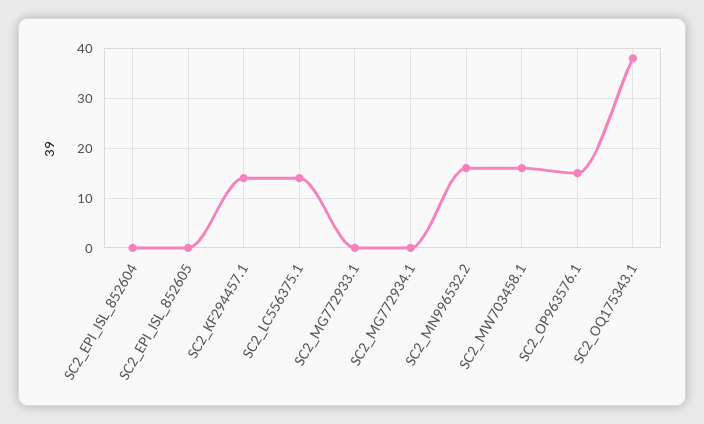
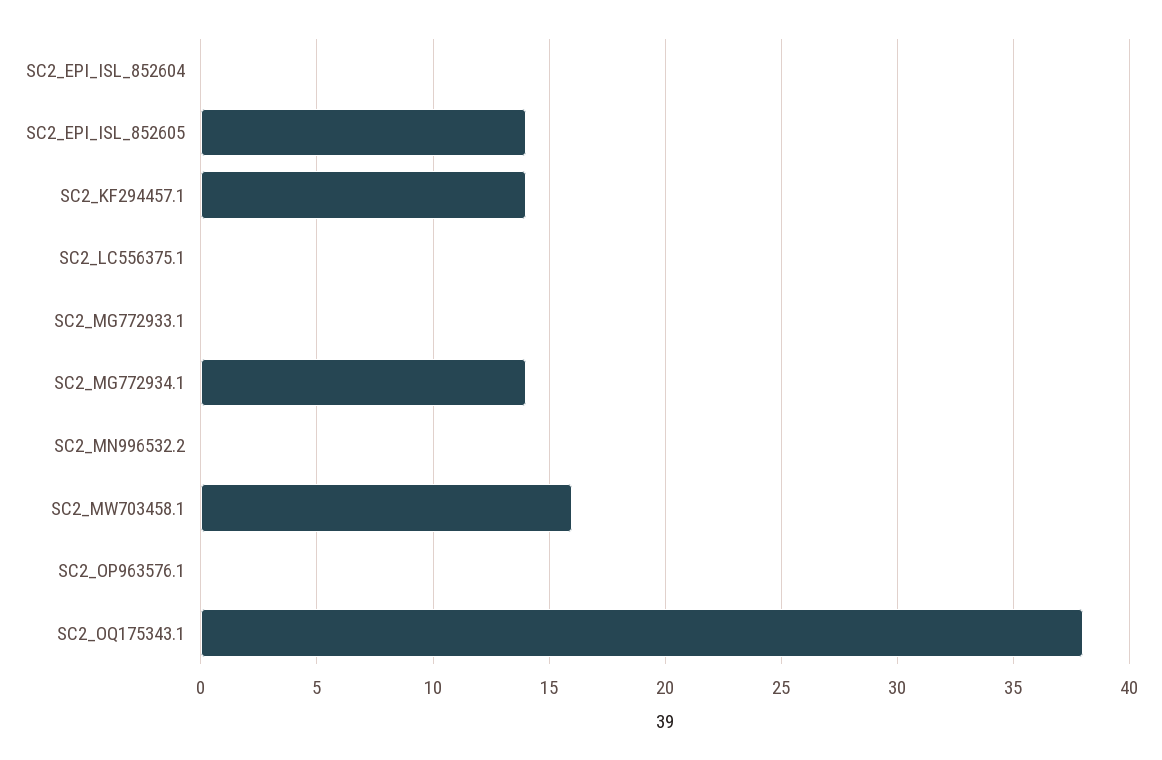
  {
    "SC2_EPI_ISL_852604": 0,
-   "SC2_EPI_ISL_852605": 0,
+   "SC2_EPI_ISL_852605": 14,
    "SC2_KF294457.1": 14,
-   "SC2_LC556375.1": 15,
+   "SC2_LC556375.1": 0,
    "SC2_MG772933.1": 0,
-   "SC2_MG772934.1": 0,
+   "SC2_MG772934.1": 14,
-   "SC2_MN996532.2": 15,
+   "SC2_MN996532.2": 0,
    "SC2_MW703458.1": 16,
-   "SC2_OP963576.1": 15,
+   "SC2_OP963576.1": 0,
    "SC2_OQ175343.1": 38
  }

